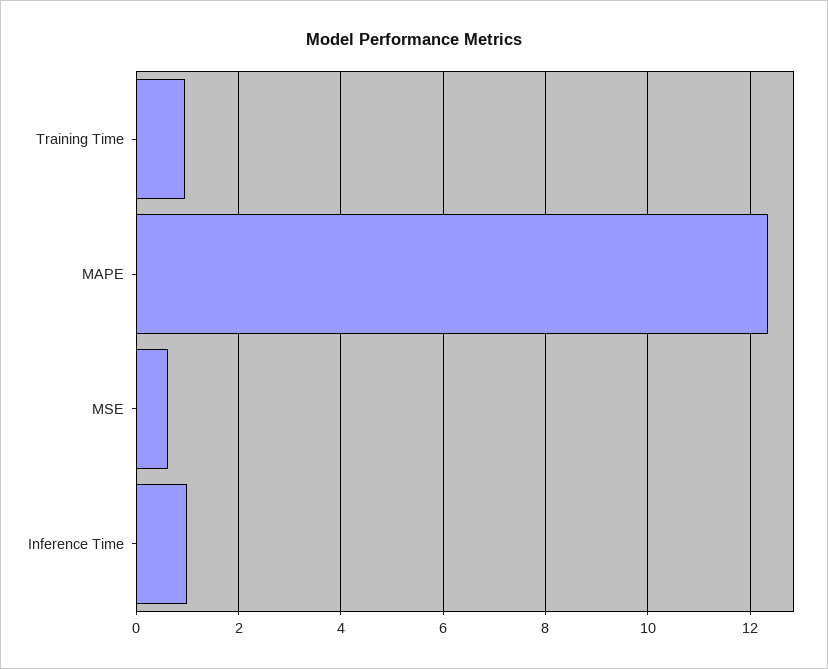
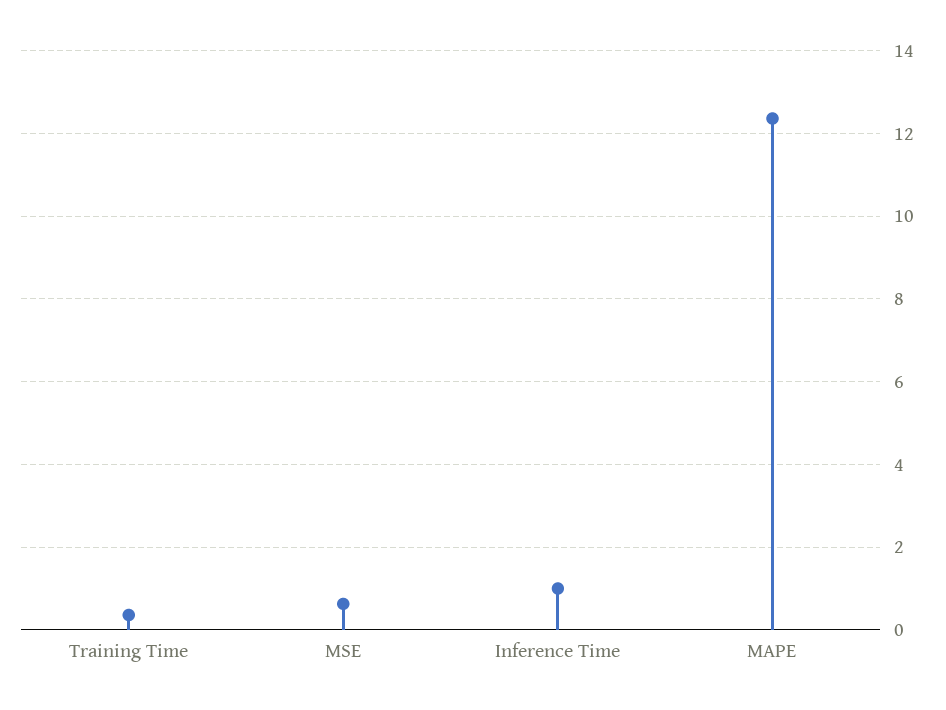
  {
-   "Training Time": 1,
+   "Training Time": 0.4,
    "MAPE": 12.4,
    "MSE": 0.6,
    "Inference Time": 1
  }

